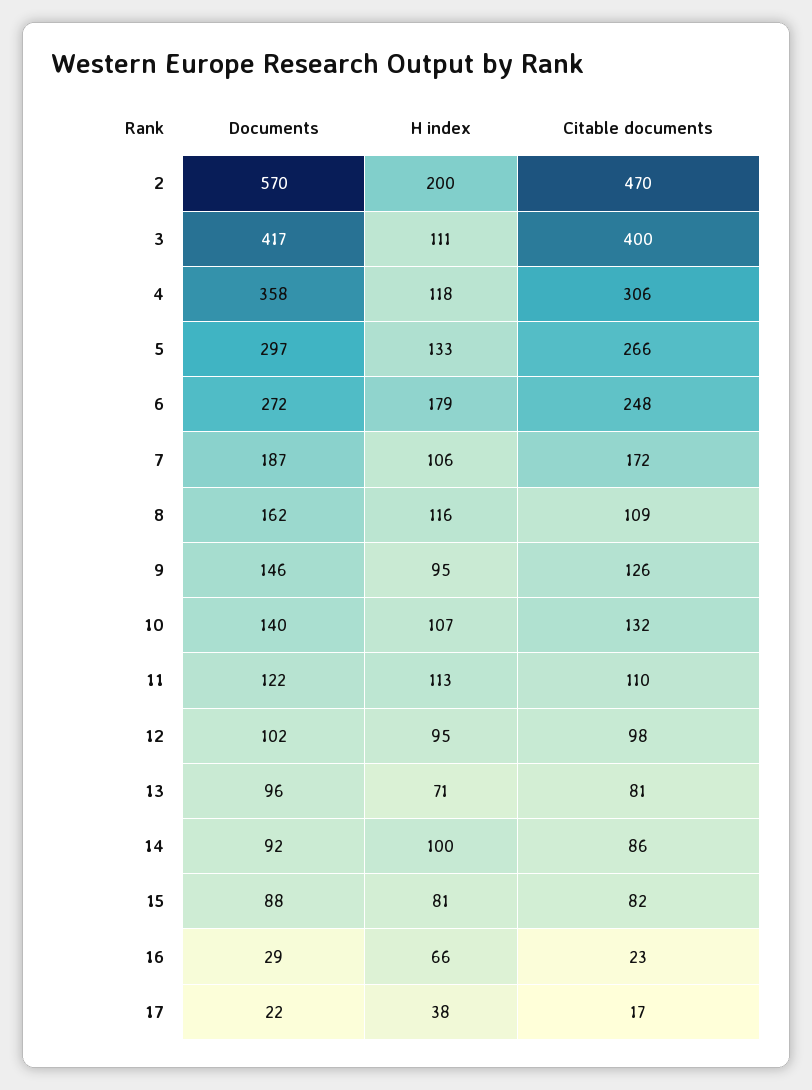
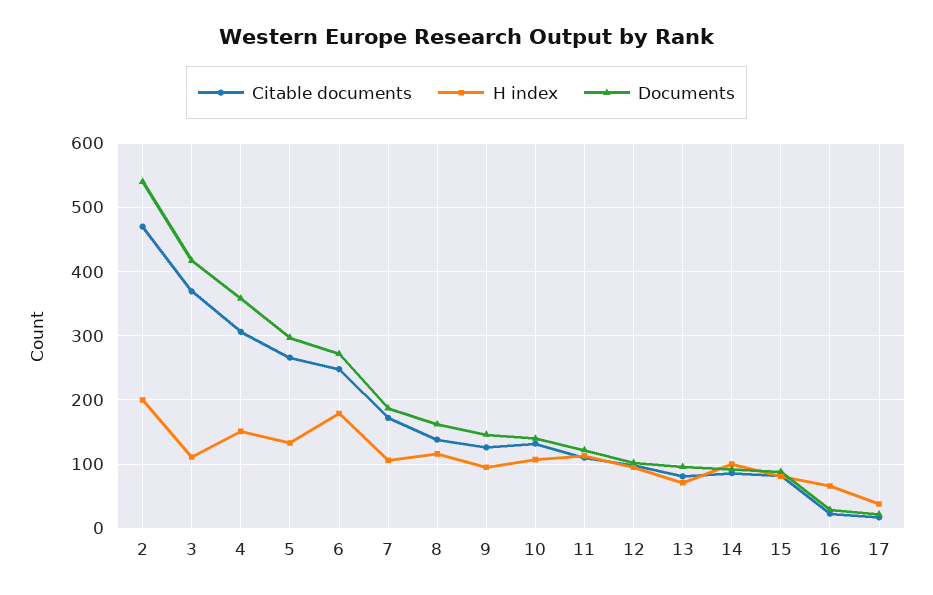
  {
    "Documents": {
-     "2": 570,
+     "2": 540,
      "3": 417,
      "4": 358,
      "5": 297,
      "6": 272,
      "7": 187,
      "8": 162,
      "9": 146,
      "10": 140,
      "11": 122,
      "12": 102,
      "13": 96,
      "14": 92,
      "15": 88,
      "16": 29,
      "17": 22
    },
    "H index": {
      "2": 200,
      "3": 111,
-     "4": 118,
+     "4": 150,
      "5": 133,
      "6": 179,
      "7": 106,
      "8": 116,
      "9": 95,
      "10": 107,
      "11": 113,
      "12": 95,
      "13": 71,
      "14": 100,
      "15": 81,
      "16": 66,
      "17": 38
    },
    "Citable documents": {
      "2": 470,
-     "3": 400,
+     "3": 370,
      "4": 306,
      "5": 266,
      "6": 248,
      "7": 172,
-     "8": 109,
+     "8": 140,
      "9": 126,
      "10": 132,
      "11": 110,
      "12": 98,
      "13": 81,
      "14": 86,
      "15": 82,
      "16": 23,
      "17": 17
    }
  }

